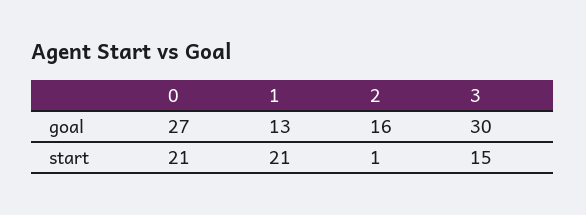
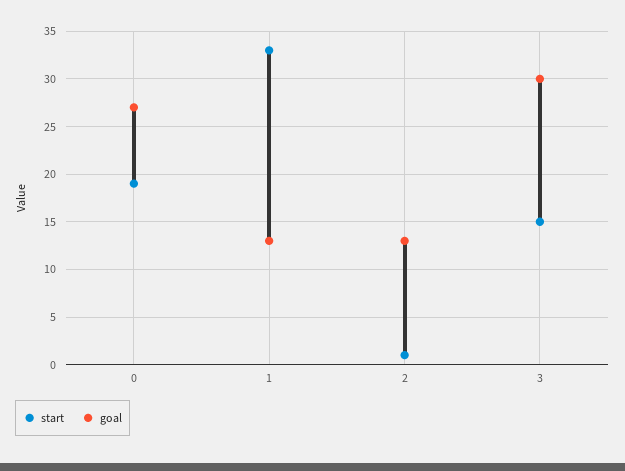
  {
    "goal": {
      "0": 27,
      "1": 13,
-     "2": 16,
+     "2": 13,
      "3": 30
    },
    "start": {
-     "0": 21,
+     "0": 19,
-     "1": 21,
+     "1": 33,
      "2": 1,
      "3": 15
    }
  }

